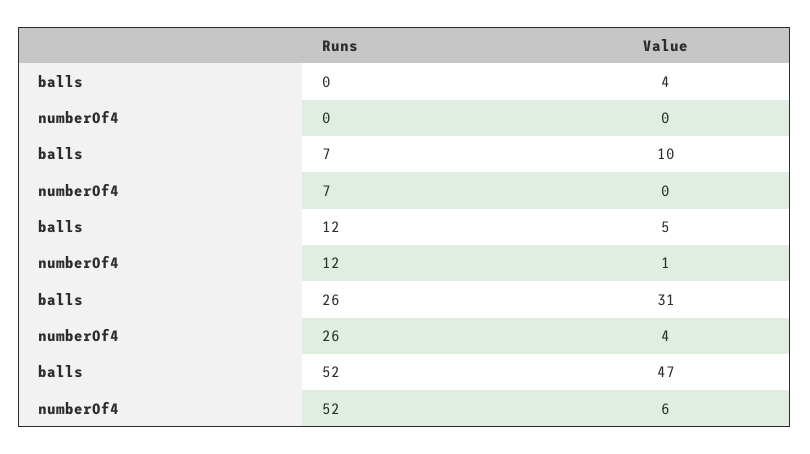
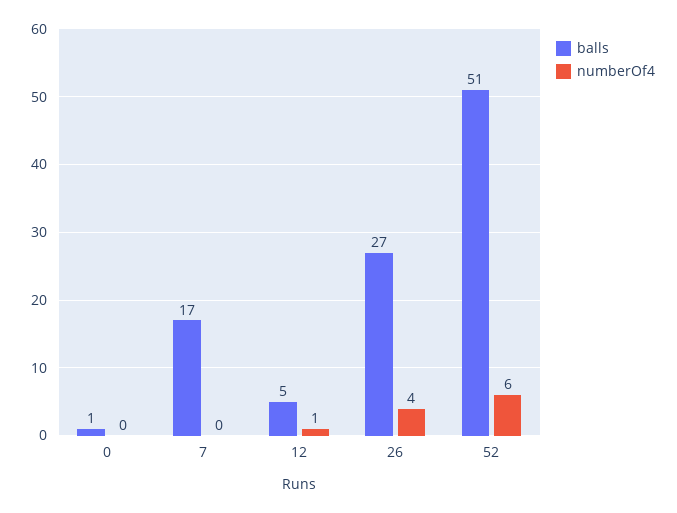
  {
    "balls": {
-     "0": 4,
+     "0": 1,
-     "7": 10,
+     "7": 17,
      "12": 5,
-     "26": 31,
+     "26": 27,
-     "52": 47
+     "52": 51
    },
    "numberOf4": {
      "0": 0,
      "7": 0,
      "12": 1,
      "26": 4,
      "52": 6
    }
  }

